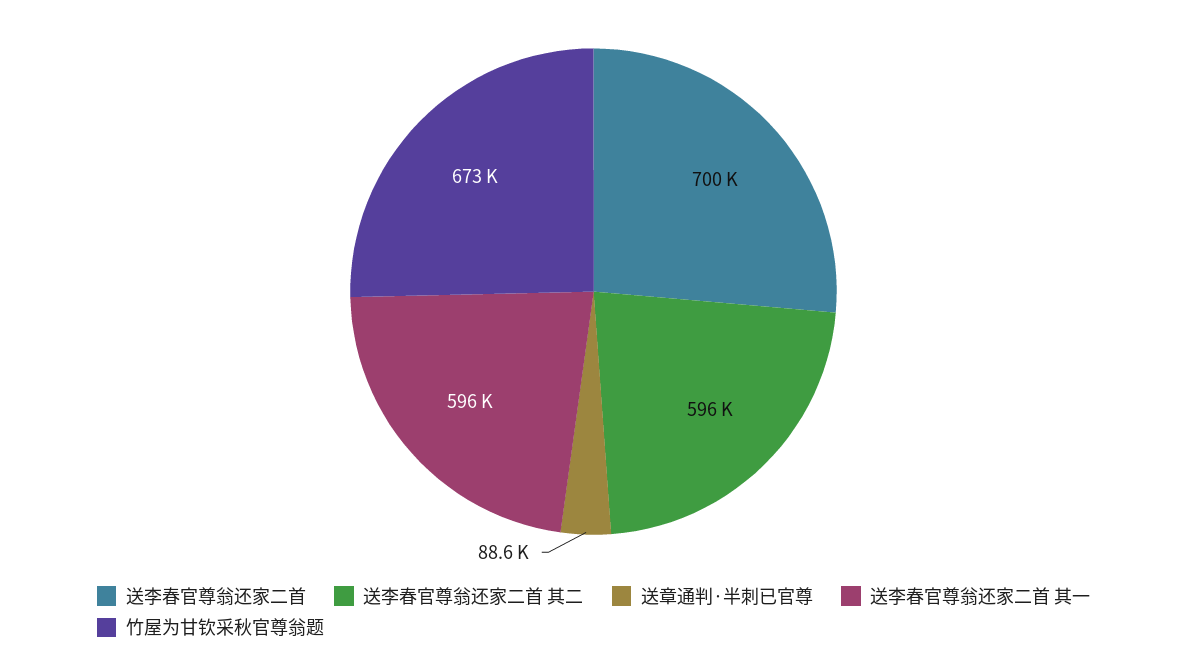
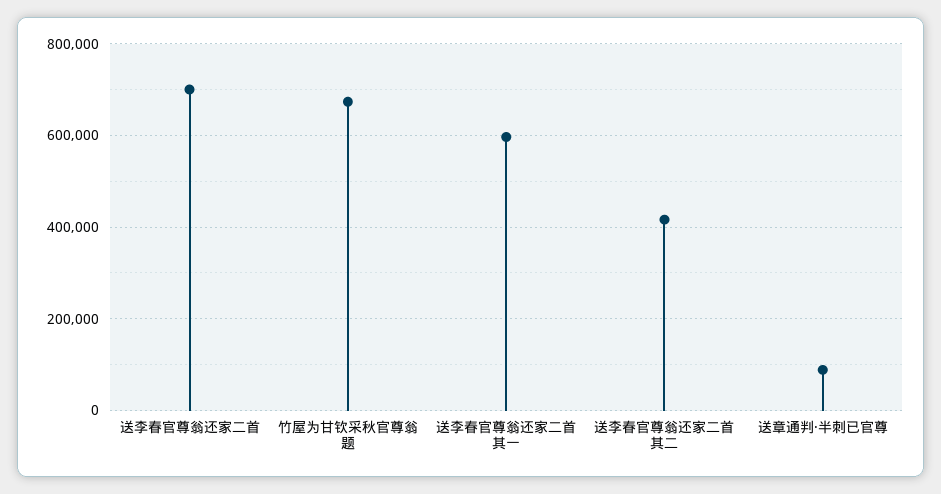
  {
    "送李春官尊翁还家二首": 700000,
-   "送李春官尊翁还家二首 其二": 596000,
+   "送李春官尊翁还家二首 其二": 420000,
    "送章通判·半刺已官尊": 88600,
    "送李春官尊翁还家二首 其一": 596000,
    "竹屋为甘钦采秋官尊翁题": 673000
  }

